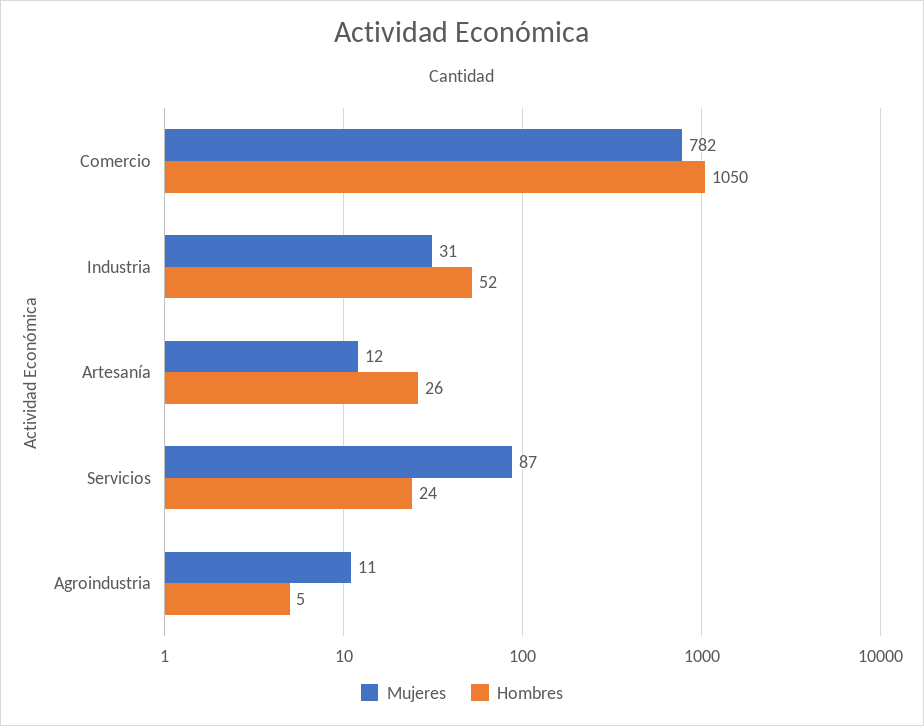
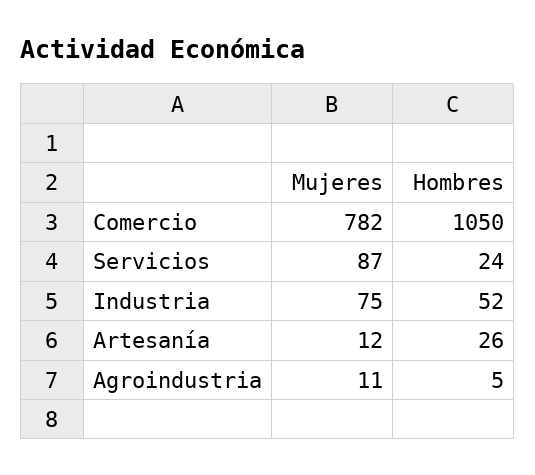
  {
    "Mujeres": {
      "Comercio": 782,
-     "Industria": 31,
+     "Industria": 75,
      "Artesanía": 12,
      "Servicios": 87,
      "Agroindustria": 11
    },
    "Hombres": {
      "Comercio": 1050,
      "Industria": 52,
      "Artesanía": 26,
      "Servicios": 24,
      "Agroindustria": 5
    }
  }

